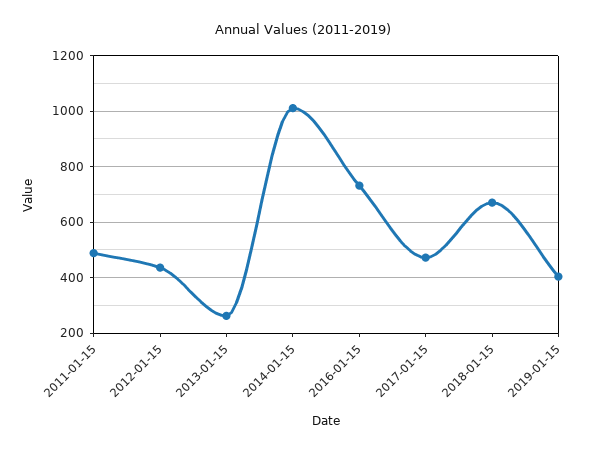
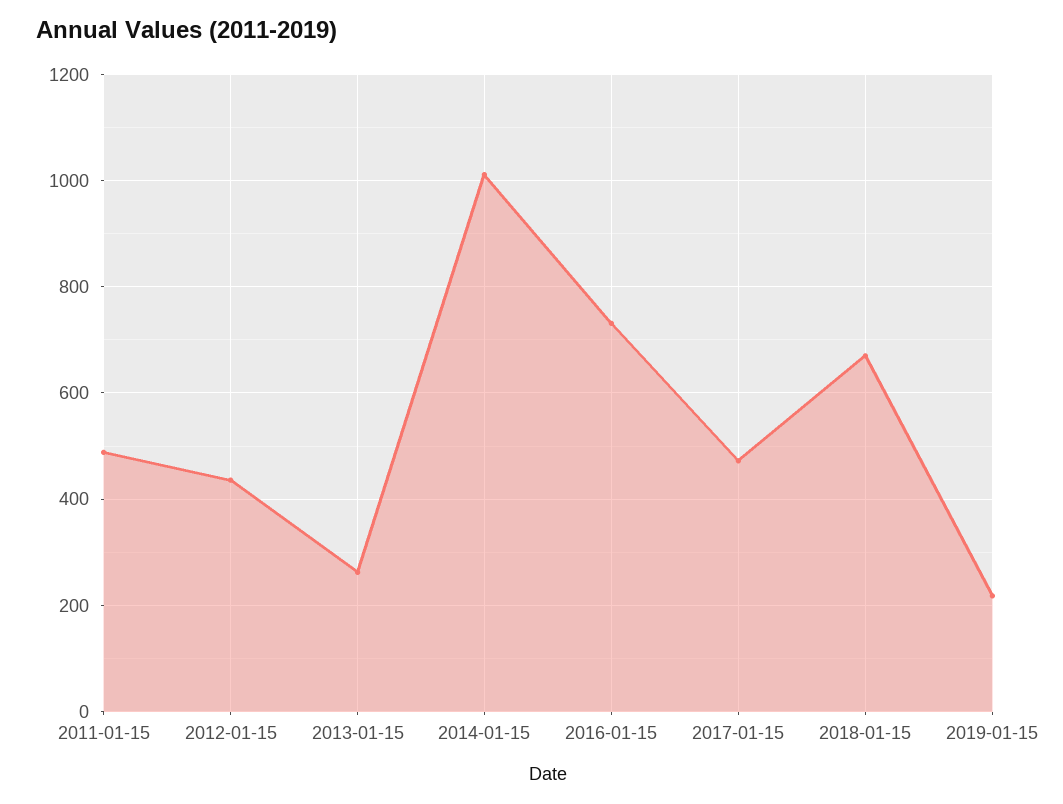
  {
    "2011-01-15": 480,
    "2012-01-15": 440,
    "2013-01-15": 260,
    "2014-01-15": 1020,
    "2016-01-15": 740,
    "2017-01-15": 480,
    "2018-01-15": 680,
-   "2019-01-15": 400
+   "2019-01-15": 220
  }

